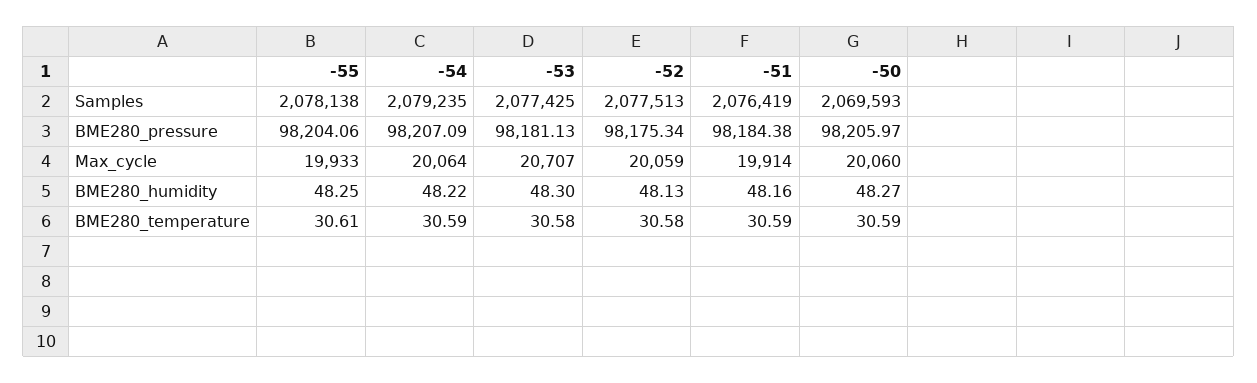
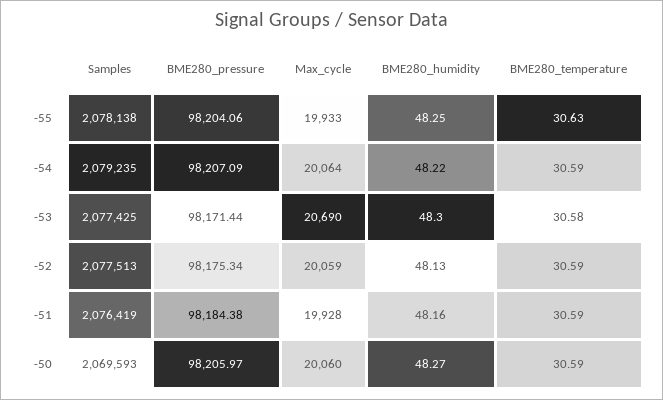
  {
    "-55": {
      "Samples": 2078138,
      "BME280_pressure": 98204.06,
      "Max_cycle": 19933,
      "BME280_humidity": 48.25,
-     "BME280_temperature": 30.61
+     "BME280_temperature": 30.63
    },
    "-54": {
      "Samples": 2079235,
      "BME280_pressure": 98207.09,
      "Max_cycle": 20064,
      "BME280_humidity": 48.22,
      "BME280_temperature": 30.59
    },
    "-53": {
      "Samples": 2077425,
-     "BME280_pressure": 98181.13,
+     "BME280_pressure": 98171.44,
-     "Max_cycle": 20707,
+     "Max_cycle": 20690,
      "BME280_humidity": 48.3,
      "BME280_temperature": 30.58
    },
    "-52": {
      "Samples": 2077513,
      "BME280_pressure": 98175.34,
      "Max_cycle": 20059,
      "BME280_humidity": 48.13,
-     "BME280_temperature": 30.58
+     "BME280_temperature": 30.59
    },
    "-51": {
      "Samples": 2076419,
      "BME280_pressure": 98184.38,
-     "Max_cycle": 19914,
+     "Max_cycle": 19928,
      "BME280_humidity": 48.16,
      "BME280_temperature": 30.59
    },
    "-50": {
      "Samples": 2069593,
      "BME280_pressure": 98205.97,
      "Max_cycle": 20060,
      "BME280_humidity": 48.27,
      "BME280_temperature": 30.59
    }
  }

